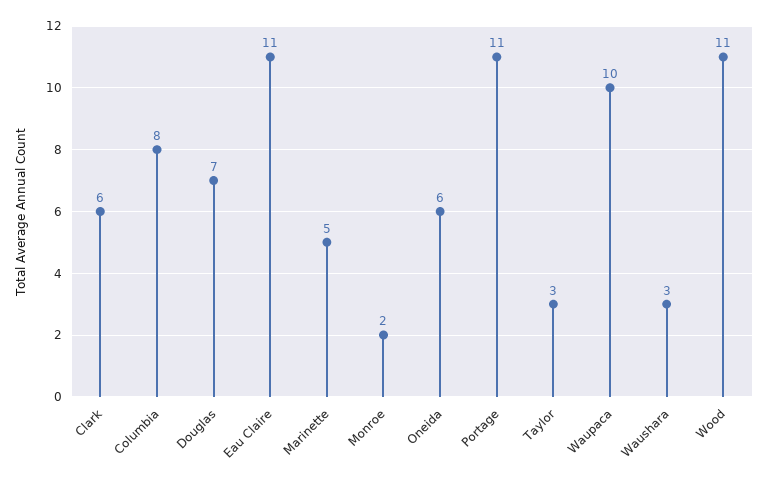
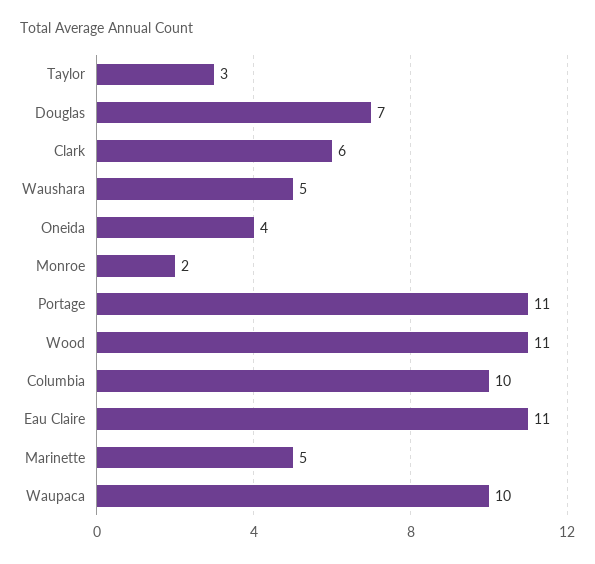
  {
    "Clark": 6,
-   "Columbia": 8,
+   "Columbia": 10,
    "Douglas": 7,
    "Eau Claire": 11,
    "Marinette": 5,
    "Monroe": 2,
-   "Oneida": 6,
+   "Oneida": 4,
    "Portage": 11,
    "Taylor": 3,
    "Waupaca": 10,
-   "Waushara": 3,
+   "Waushara": 5,
    "Wood": 11
  }

